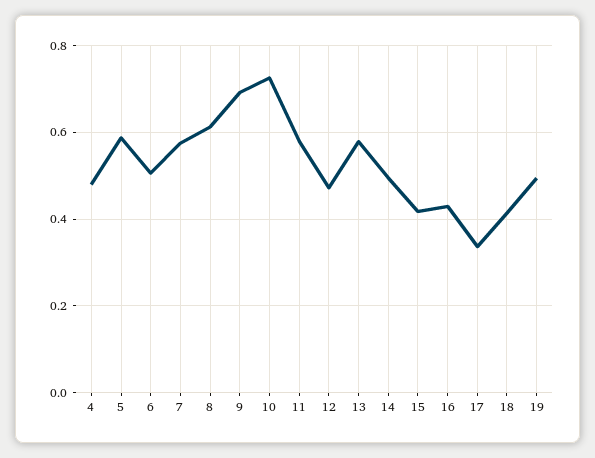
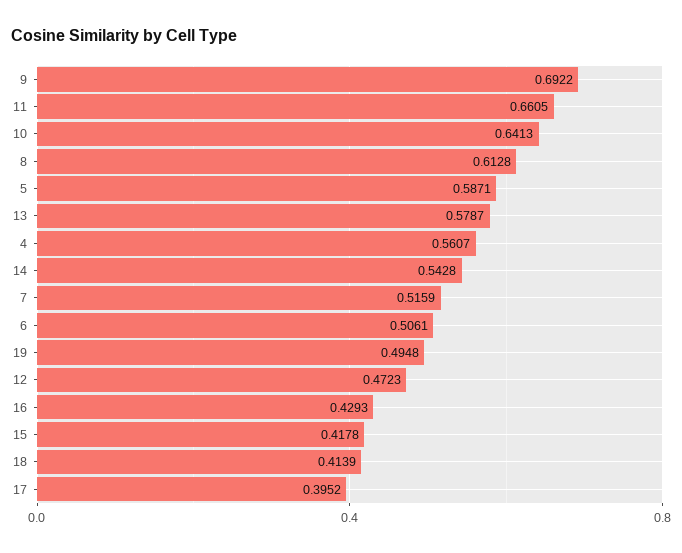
  {
-   "4": 0.48,
+   "4": 0.5607,
    "5": 0.5871,
    "6": 0.5061,
-   "7": 0.58,
+   "7": 0.5159,
    "8": 0.6128,
    "9": 0.6922,
-   "10": 0.72,
+   "10": 0.6413,
-   "11": 0.58,
+   "11": 0.6605,
    "12": 0.4723,
    "13": 0.5787,
-   "14": 0.5,
+   "14": 0.5428,
    "15": 0.4178,
    "16": 0.4293,
-   "17": 0.34,
+   "17": 0.3952,
    "18": 0.4139,
    "19": 0.4948
  }

